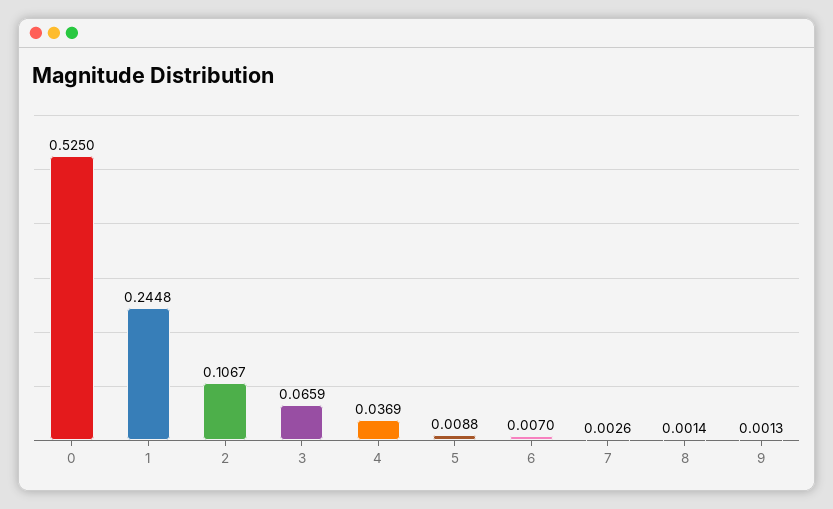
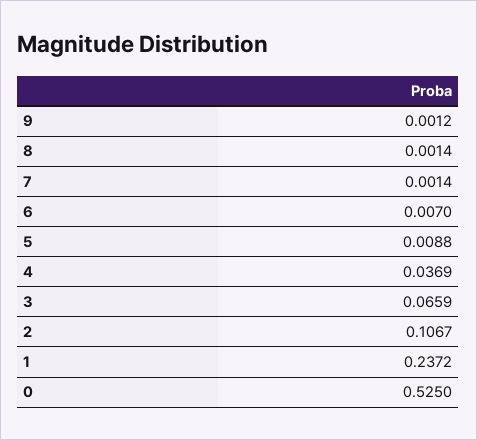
  {
    "0": 0.525,
-   "1": 0.2448,
+   "1": 0.2372,
    "2": 0.1067,
    "3": 0.0659,
    "4": 0.0369,
    "5": 0.0088,
    "6": 0.007,
-   "7": 0.0026,
+   "7": 0.0014,
    "8": 0.0014,
-   "9": 0.0013
+   "9": 0.0012
  }

